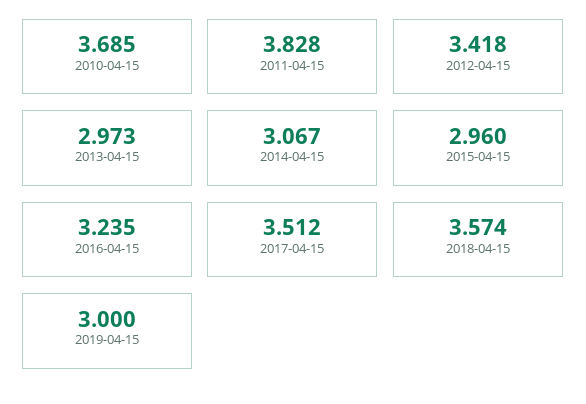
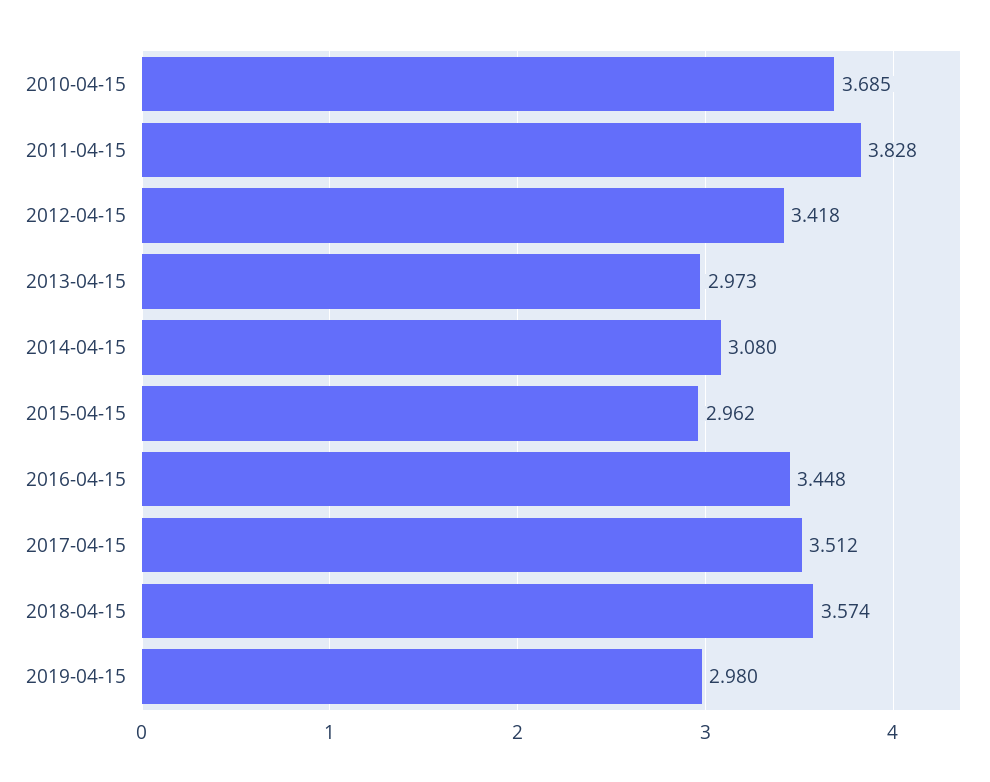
  {
    "2010-04-15": 3.685,
    "2011-04-15": 3.828,
    "2012-04-15": 3.418,
    "2013-04-15": 2.973,
-   "2014-04-15": 3.067,
+   "2014-04-15": 3.08,
-   "2015-04-15": 2.96,
+   "2015-04-15": 2.962,
-   "2016-04-15": 3.235,
+   "2016-04-15": 3.448,
    "2017-04-15": 3.512,
    "2018-04-15": 3.574,
-   "2019-04-15": 3
+   "2019-04-15": 2.98
  }

